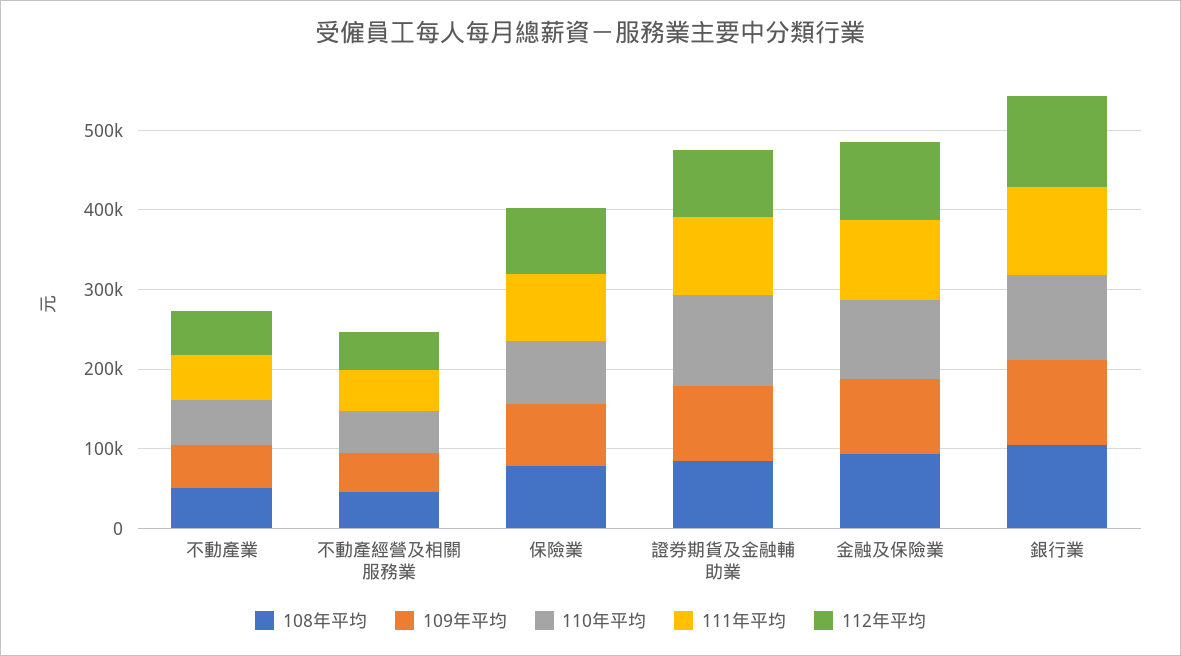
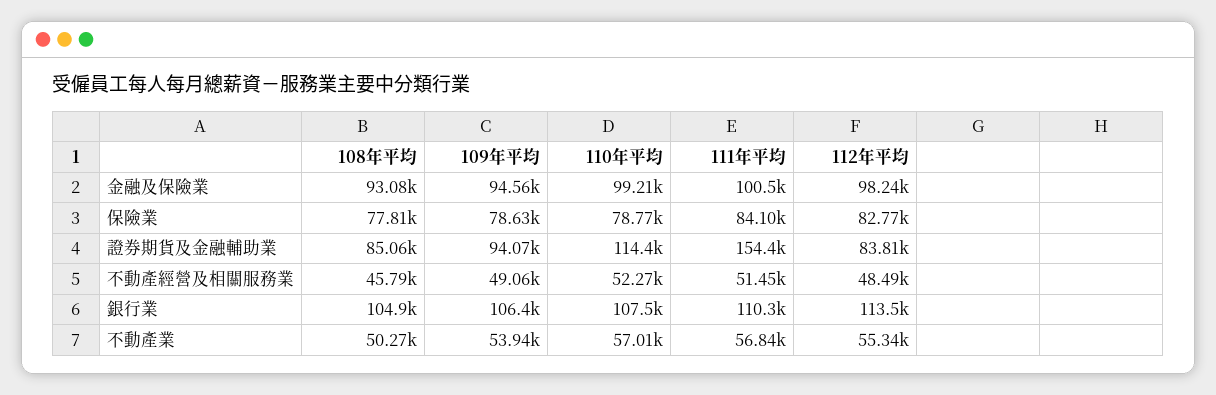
  {
    "108年平均": {
      "不動產業": 50270,
      "不動產經營及相關服務業": 45790,
      "保險業": 77810,
      "證券期貨及金融輔助業": 85060,
      "金融及保險業": 93080,
      "銀行業": 104900
    },
    "109年平均": {
      "不動產業": 53940,
      "不動產經營及相關服務業": 49060,
      "保險業": 78630,
      "證券期貨及金融輔助業": 94070,
      "金融及保險業": 94560,
      "銀行業": 106400
    },
    "110年平均": {
      "不動產業": 57010,
      "不動產經營及相關服務業": 52270,
      "保險業": 78770,
      "證券期貨及金融輔助業": 114400,
      "金融及保險業": 99210,
      "銀行業": 107500
    },
    "111年平均": {
      "不動產業": 56840,
      "不動產經營及相關服務業": 51450,
      "保險業": 84100,
-     "證券期貨及金融輔助業": 100000,
+     "證券期貨及金融輔助業": 154400,
      "金融及保險業": 100500,
      "銀行業": 110300
    },
    "112年平均": {
      "不動產業": 55340,
      "不動產經營及相關服務業": 48490,
      "保險業": 82770,
      "證券期貨及金融輔助業": 83810,
      "金融及保險業": 98240,
      "銀行業": 113500
    }
  }

